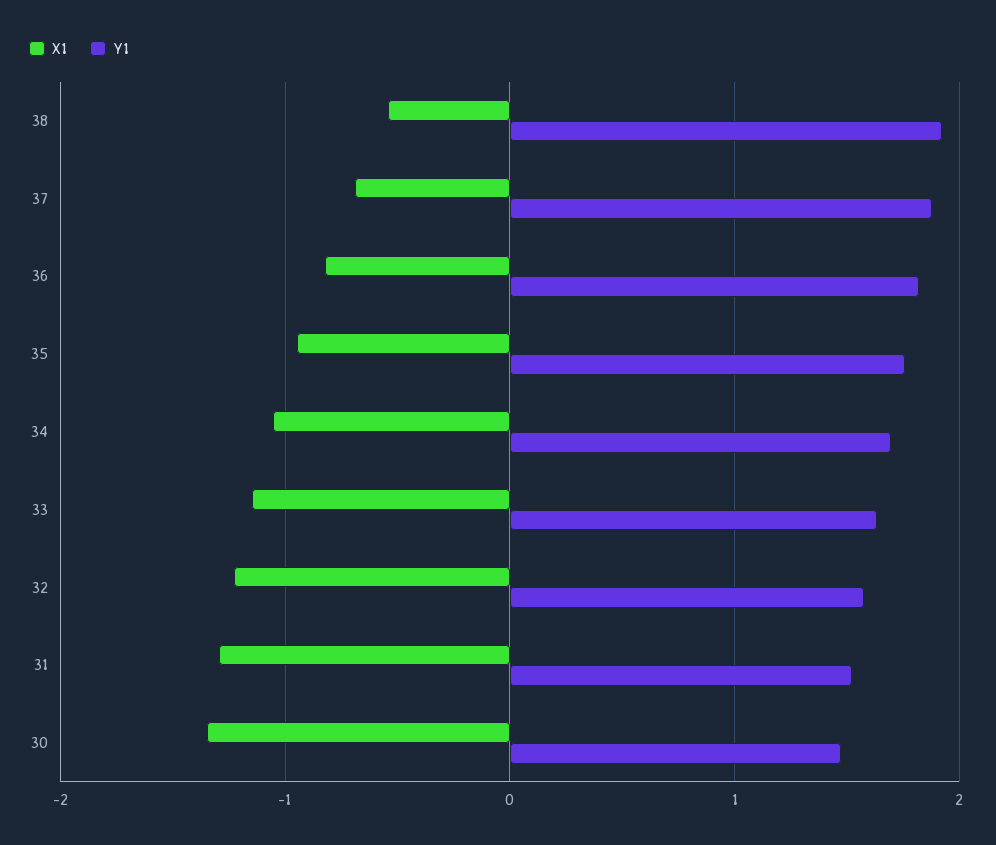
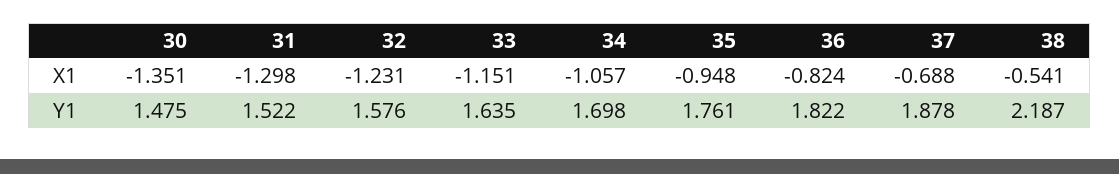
  {
    "X1": {
      "38": -0.541,
      "37": -0.688,
      "36": -0.824,
      "35": -0.948,
      "34": -1.057,
      "33": -1.151,
      "32": -1.231,
      "31": -1.298,
      "30": -1.351
    },
    "Y1": {
-     "38": 1.9,
+     "38": 2.187,
      "37": 1.878,
      "36": 1.822,
      "35": 1.761,
      "34": 1.698,
      "33": 1.635,
      "32": 1.576,
      "31": 1.522,
      "30": 1.475
    }
  }

